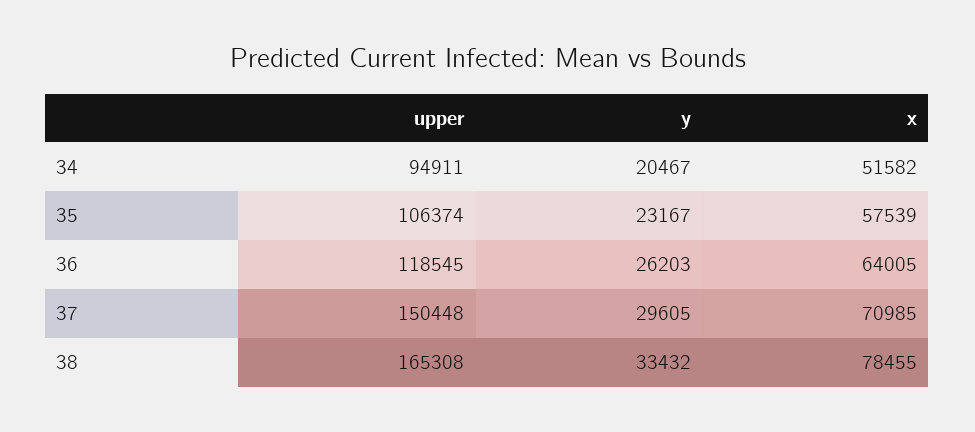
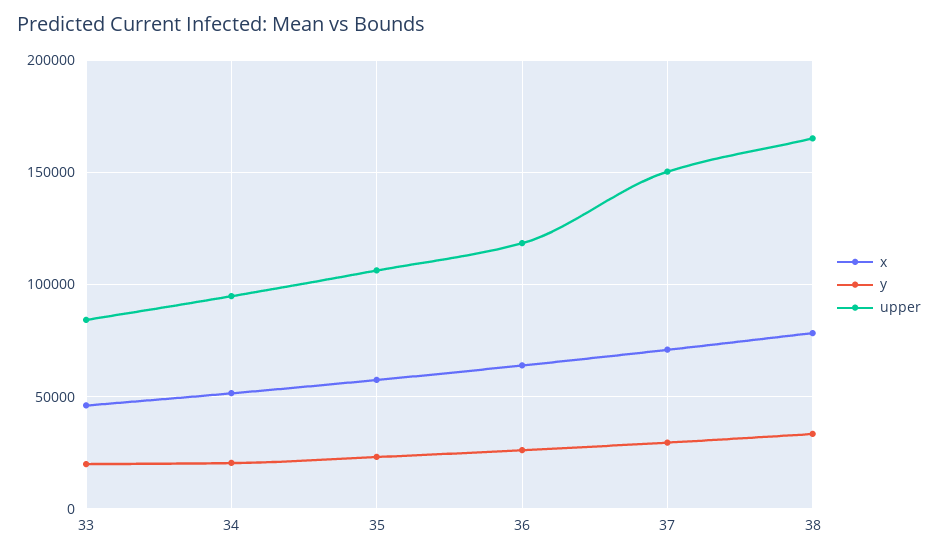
  {
    "upper": {
      "34": 94911,
      "35": 106374,
      "36": 118545,
      "37": 150448,
-     "38": 165308
+     "38": 165308,
+     "33": 85000
    },
    "y": {
      "34": 20467,
      "35": 23167,
      "36": 26203,
      "37": 29605,
-     "38": 33432
+     "38": 33432,
+     "33": 20000
    },
    "x": {
      "34": 51582,
      "35": 57539,
      "36": 64005,
      "37": 70985,
-     "38": 78455
+     "38": 78455,
+     "33": 45000
    }
  }

